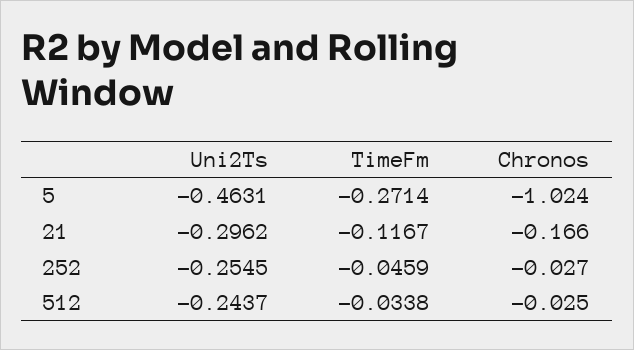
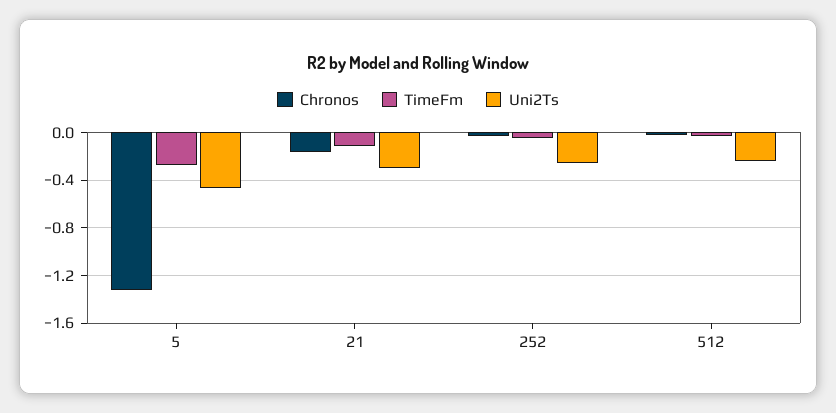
  {
    "Uni2Ts": {
      "5": -0.4631,
      "21": -0.2962,
      "252": -0.2545,
      "512": -0.2437
    },
    "TimeFm": {
      "5": -0.2714,
      "21": -0.1167,
      "252": -0.0459,
      "512": -0.0338
    },
    "Chronos": {
-     "5": -1.024,
+     "5": -1.3,
      "21": -0.166,
      "252": -0.027,
      "512": -0.025
    }
  }

